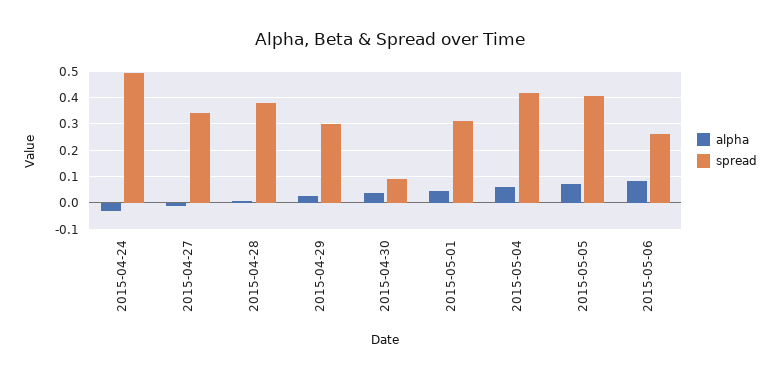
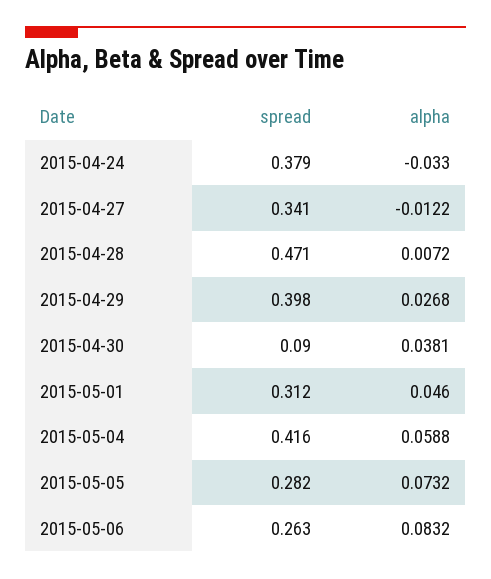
  {
    "alpha": {
      "2015-04-24": -0.033,
      "2015-04-27": -0.0122,
      "2015-04-28": 0.0072,
      "2015-04-29": 0.0268,
      "2015-04-30": 0.0381,
      "2015-05-01": 0.046,
      "2015-05-04": 0.0588,
      "2015-05-05": 0.0732,
      "2015-05-06": 0.0832
    },
    "spread": {
-     "2015-04-24": 0.5,
+     "2015-04-24": 0.379,
      "2015-04-27": 0.341,
-     "2015-04-28": 0.375,
+     "2015-04-28": 0.471,
-     "2015-04-29": 0.3,
+     "2015-04-29": 0.398,
      "2015-04-30": 0.09,
      "2015-05-01": 0.312,
      "2015-05-04": 0.416,
-     "2015-05-05": 0.4,
+     "2015-05-05": 0.282,
      "2015-05-06": 0.263
    }
  }

